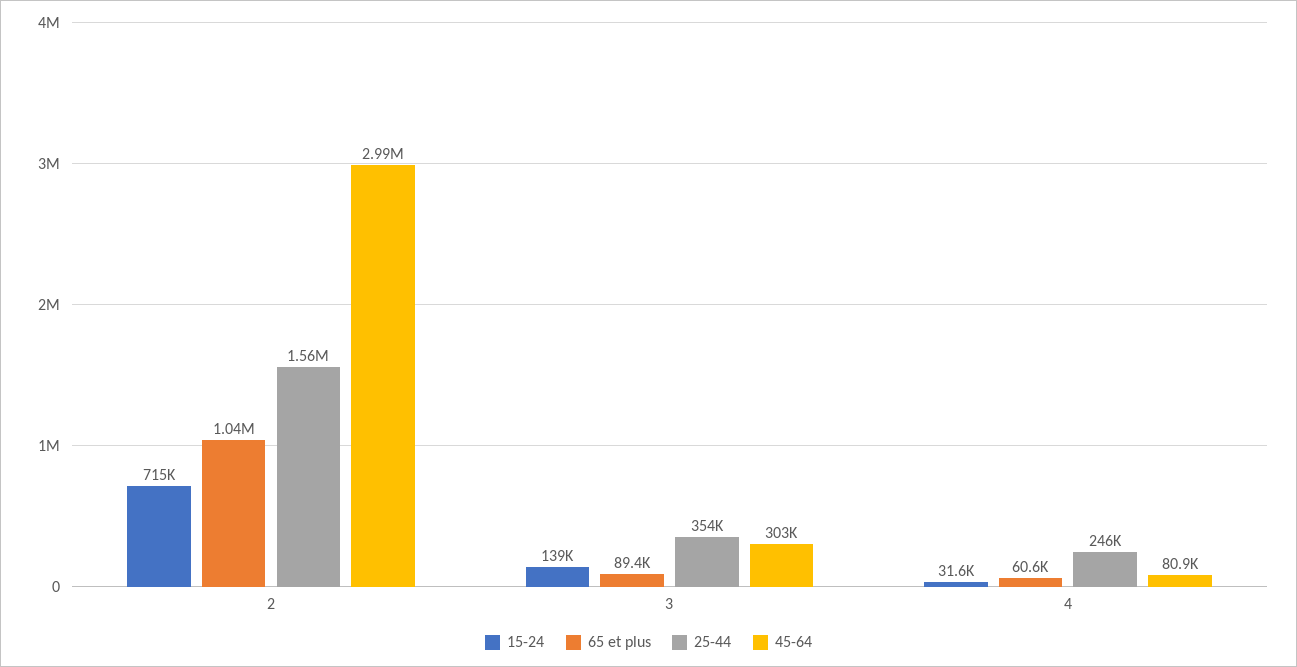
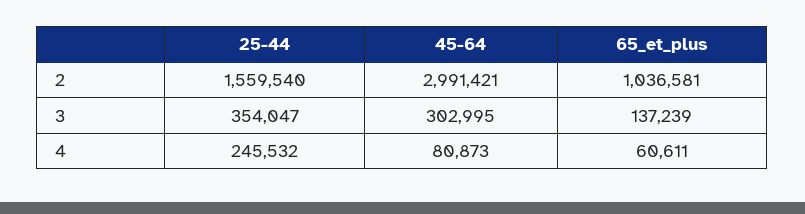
  {
-   "15-24": {
-     "2": 715000,
-     "3": 139000,
-     "4": 31600
-   },
    "65 et plus": {
      "2": 1036581,
-     "3": 89400,
+     "3": 137239,
      "4": 60611
    },
    "25-44": {
      "2": 1559540,
      "3": 354047,
      "4": 245532
    },
    "45-64": {
      "2": 2991421,
      "3": 302995,
      "4": 80873
    }
  }

